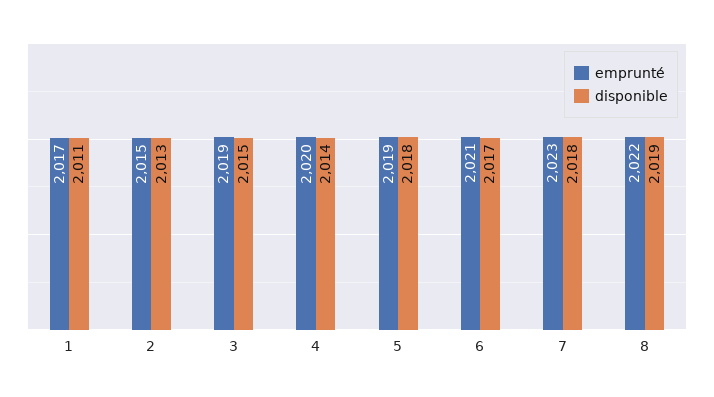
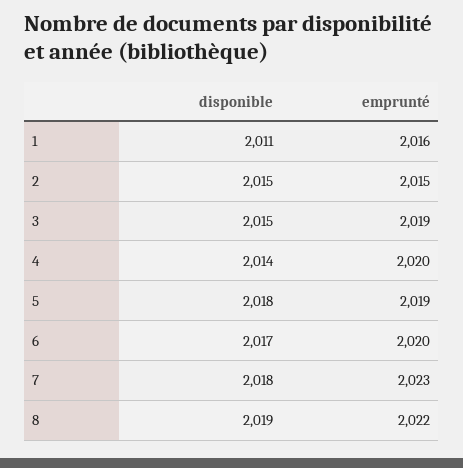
  {
    "emprunté": {
-     "1": 2017,
+     "1": 2016,
      "2": 2015,
      "3": 2019,
      "4": 2020,
      "5": 2019,
-     "6": 2021,
+     "6": 2020,
      "7": 2023,
      "8": 2022
    },
    "disponible": {
      "1": 2011,
-     "2": 2013,
+     "2": 2015,
      "3": 2015,
      "4": 2014,
      "5": 2018,
      "6": 2017,
      "7": 2018,
      "8": 2019
    }
  }

